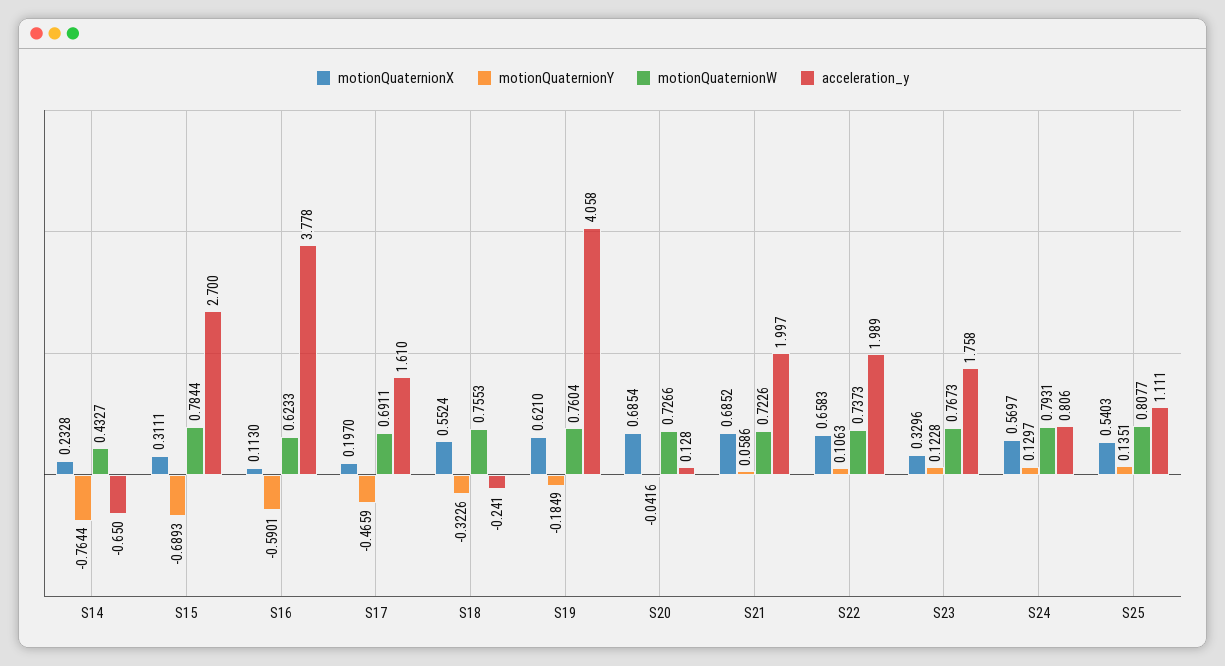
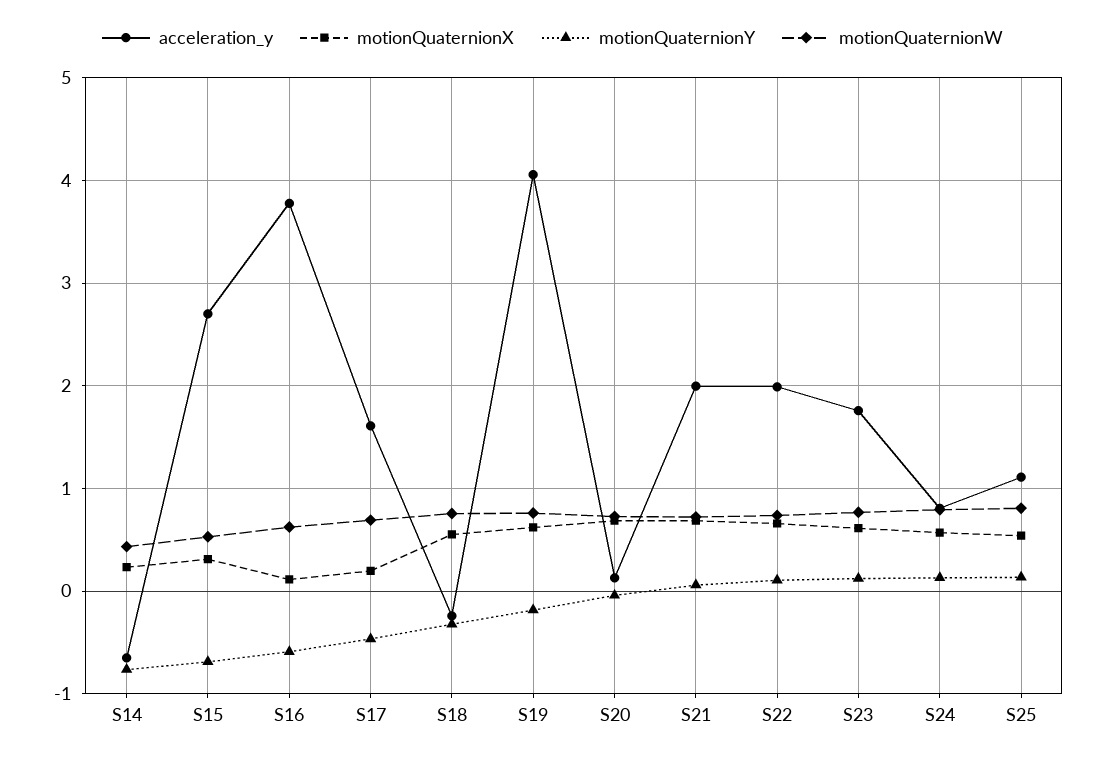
  {
    "motionQuaternionX": {
      "S14": 0.2328,
      "S15": 0.3111,
      "S16": 0.113,
      "S17": 0.197,
      "S18": 0.5524,
      "S19": 0.621,
      "S20": 0.6854,
      "S21": 0.6852,
      "S22": 0.6583,
-     "S23": 0.3296,
+     "S23": 0.6,
      "S24": 0.5697,
      "S25": 0.5403
    },
    "motionQuaternionY": {
      "S14": -0.7644,
      "S15": -0.6893,
      "S16": -0.5901,
      "S17": -0.4659,
      "S18": -0.3226,
      "S19": -0.1849,
      "S20": -0.0416,
      "S21": 0.0586,
      "S22": 0.1063,
      "S23": 0.1228,
      "S24": 0.1297,
      "S25": 0.1351
    },
    "motionQuaternionW": {
      "S14": 0.4327,
-     "S15": 0.7844,
+     "S15": 0.5,
      "S16": 0.6233,
      "S17": 0.6911,
      "S18": 0.7553,
      "S19": 0.7604,
      "S20": 0.7266,
      "S21": 0.7226,
      "S22": 0.7373,
      "S23": 0.7673,
      "S24": 0.7931,
      "S25": 0.8077
    },
    "acceleration_y": {
      "S14": -0.65,
      "S15": 2.7,
      "S16": 3.778,
      "S17": 1.61,
      "S18": -0.241,
      "S19": 4.058,
      "S20": 0.128,
      "S21": 1.997,
      "S22": 1.989,
      "S23": 1.758,
      "S24": 0.806,
      "S25": 1.111
    }
  }

